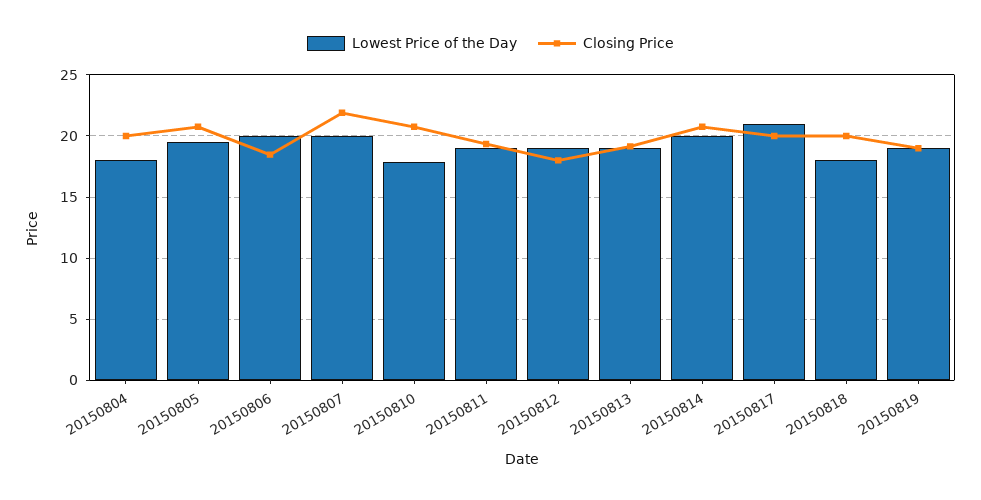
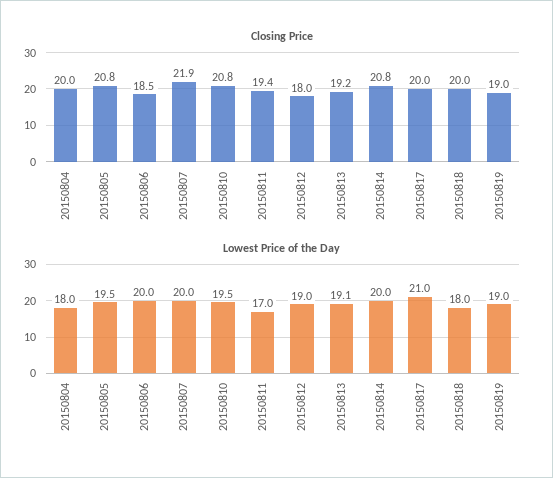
  {
    "Lowest Price of the Day": {
      "20150804": 18,
      "20150805": 19.5,
      "20150806": 20,
      "20150807": 20,
-     "20150810": 18,
+     "20150810": 19.5,
-     "20150811": 19,
+     "20150811": 17,
      "20150812": 19,
      "20150813": 19.1,
      "20150814": 20,
      "20150817": 21,
      "20150818": 18,
      "20150819": 19
    },
    "Closing Price": {
      "20150804": 20,
      "20150805": 20.8,
      "20150806": 18.5,
      "20150807": 21.9,
      "20150810": 20.8,
      "20150811": 19.4,
      "20150812": 18,
      "20150813": 19.2,
      "20150814": 20.8,
      "20150817": 20,
      "20150818": 20,
      "20150819": 19
    }
  }

